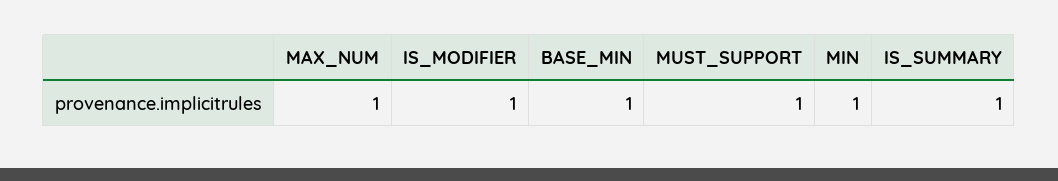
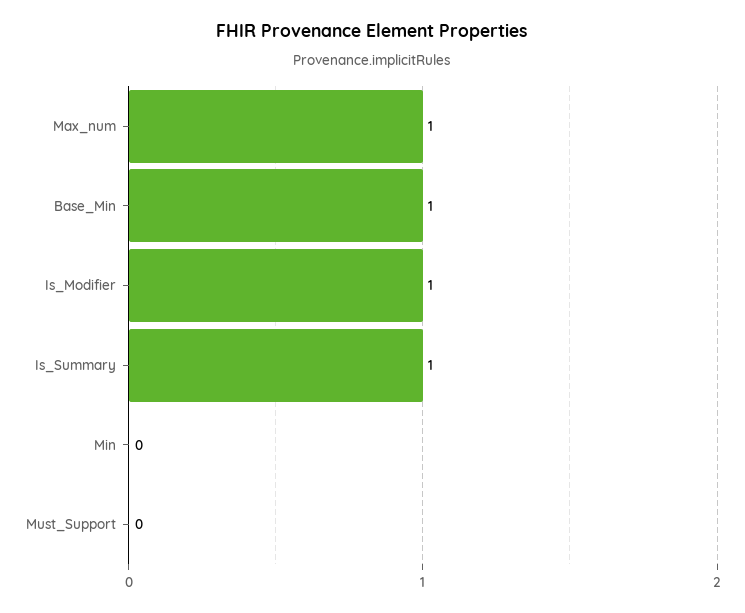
  {
    "MAX_NUM": 1,
    "IS_MODIFIER": 1,
    "BASE_MIN": 1,
-   "MUST_SUPPORT": 1,
+   "MUST_SUPPORT": 0,
-   "MIN": 1,
+   "MIN": 0,
    "IS_SUMMARY": 1
  }

